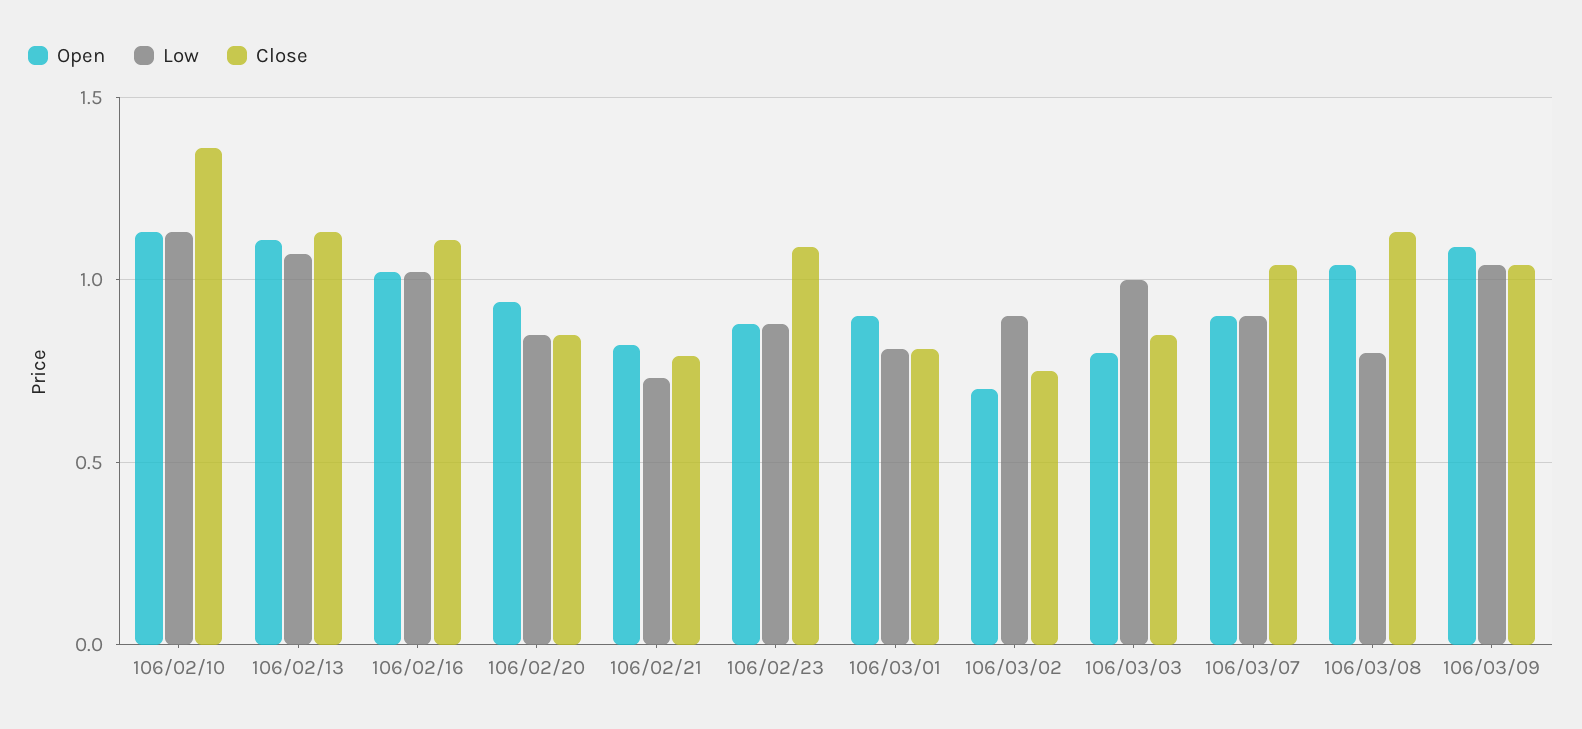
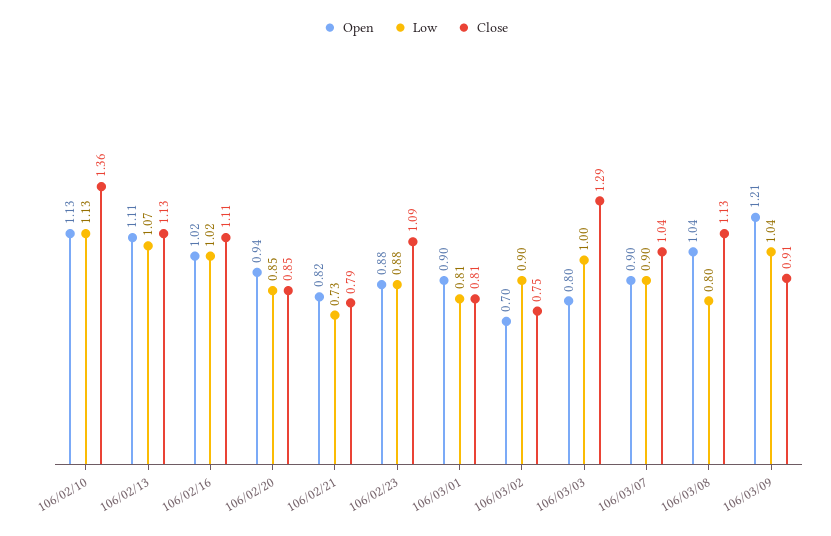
  {
    "Open": {
      "106/02/10": 1.13,
      "106/02/13": 1.11,
      "106/02/16": 1.02,
      "106/02/20": 0.94,
      "106/02/21": 0.82,
      "106/02/23": 0.88,
      "106/03/01": 0.9,
      "106/03/02": 0.7,
      "106/03/03": 0.8,
      "106/03/07": 0.9,
      "106/03/08": 1.04,
-     "106/03/09": 1.1
+     "106/03/09": 1.21
    },
    "Low": {
      "106/02/10": 1.13,
      "106/02/13": 1.07,
      "106/02/16": 1.02,
      "106/02/20": 0.85,
      "106/02/21": 0.73,
      "106/02/23": 0.88,
      "106/03/01": 0.81,
      "106/03/02": 0.9,
      "106/03/03": 1,
      "106/03/07": 0.9,
      "106/03/08": 0.8,
      "106/03/09": 1.04
    },
    "Close": {
      "106/02/10": 1.36,
      "106/02/13": 1.13,
      "106/02/16": 1.11,
      "106/02/20": 0.85,
      "106/02/21": 0.79,
      "106/02/23": 1.09,
      "106/03/01": 0.81,
      "106/03/02": 0.75,
-     "106/03/03": 0.85,
+     "106/03/03": 1.29,
      "106/03/07": 1.04,
      "106/03/08": 1.13,
-     "106/03/09": 1.05
+     "106/03/09": 0.91
    }
  }

